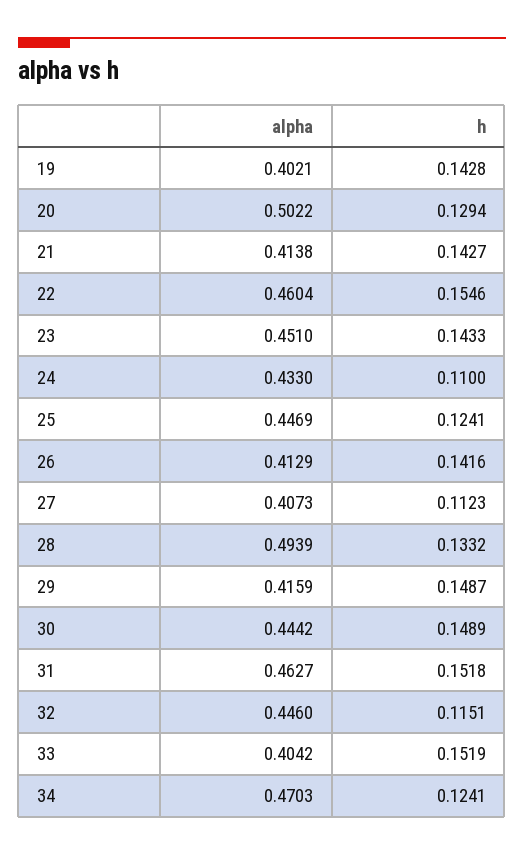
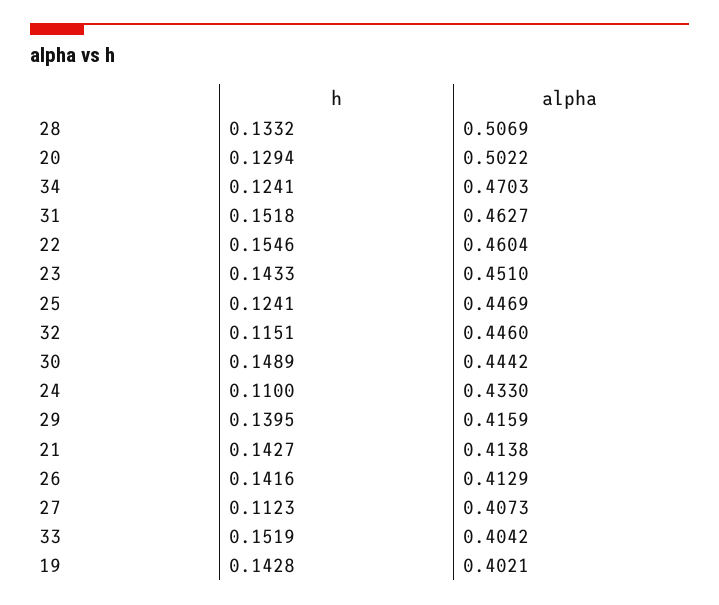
  {
    "alpha": {
      "19": 0.4021,
      "20": 0.5022,
      "21": 0.4138,
      "22": 0.4604,
      "23": 0.451,
      "24": 0.433,
      "25": 0.4469,
      "26": 0.4129,
      "27": 0.4073,
-     "28": 0.4939,
+     "28": 0.5069,
      "29": 0.4159,
      "30": 0.4442,
      "31": 0.4627,
      "32": 0.446,
      "33": 0.4042,
      "34": 0.4703
    },
    "h": {
      "19": 0.1428,
      "20": 0.1294,
      "21": 0.1427,
      "22": 0.1546,
      "23": 0.1433,
      "24": 0.11,
      "25": 0.1241,
      "26": 0.1416,
      "27": 0.1123,
      "28": 0.1332,
-     "29": 0.1487,
+     "29": 0.1395,
      "30": 0.1489,
      "31": 0.1518,
      "32": 0.1151,
      "33": 0.1519,
      "34": 0.1241
    }
  }

